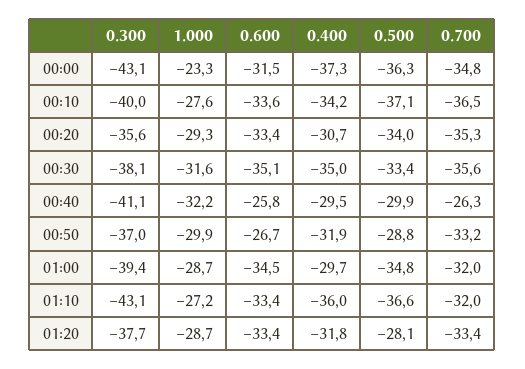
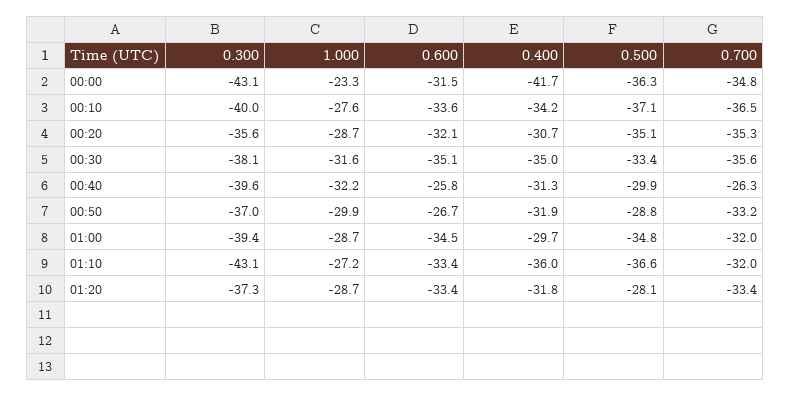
  {
    "0.300": {
      "00:00": -43.1,
      "00:10": -40,
      "00:20": -35.6,
      "00:30": -38.1,
-     "00:40": -41.1,
+     "00:40": -39.6,
      "00:50": -37,
      "01:00": -39.4,
      "01:10": -43.1,
-     "01:20": -37.7
+     "01:20": -37.3
    },
    "1.000": {
      "00:00": -23.3,
      "00:10": -27.6,
-     "00:20": -29.3,
+     "00:20": -28.7,
      "00:30": -31.6,
      "00:40": -32.2,
      "00:50": -29.9,
      "01:00": -28.7,
      "01:10": -27.2,
      "01:20": -28.7
    },
    "0.600": {
      "00:00": -31.5,
      "00:10": -33.6,
-     "00:20": -33.4,
+     "00:20": -32.1,
      "00:30": -35.1,
      "00:40": -25.8,
      "00:50": -26.7,
      "01:00": -34.5,
      "01:10": -33.4,
      "01:20": -33.4
    },
    "0.400": {
-     "00:00": -37.3,
+     "00:00": -41.7,
      "00:10": -34.2,
      "00:20": -30.7,
      "00:30": -35,
-     "00:40": -29.5,
+     "00:40": -31.3,
      "00:50": -31.9,
      "01:00": -29.7,
      "01:10": -36,
      "01:20": -31.8
    },
    "0.500": {
      "00:00": -36.3,
      "00:10": -37.1,
-     "00:20": -34,
+     "00:20": -35.1,
      "00:30": -33.4,
      "00:40": -29.9,
      "00:50": -28.8,
      "01:00": -34.8,
      "01:10": -36.6,
      "01:20": -28.1
    },
    "0.700": {
      "00:00": -34.8,
      "00:10": -36.5,
      "00:20": -35.3,
      "00:30": -35.6,
      "00:40": -26.3,
      "00:50": -33.2,
      "01:00": -32,
      "01:10": -32,
      "01:20": -33.4
    }
  }

